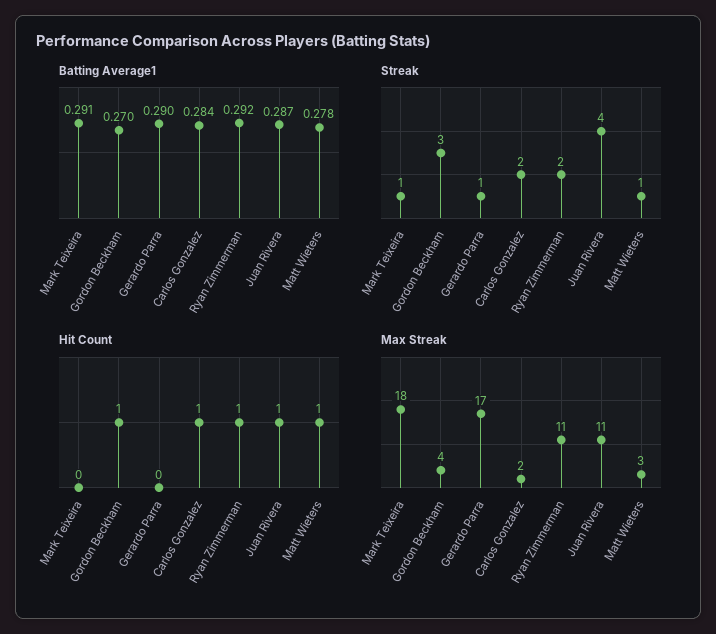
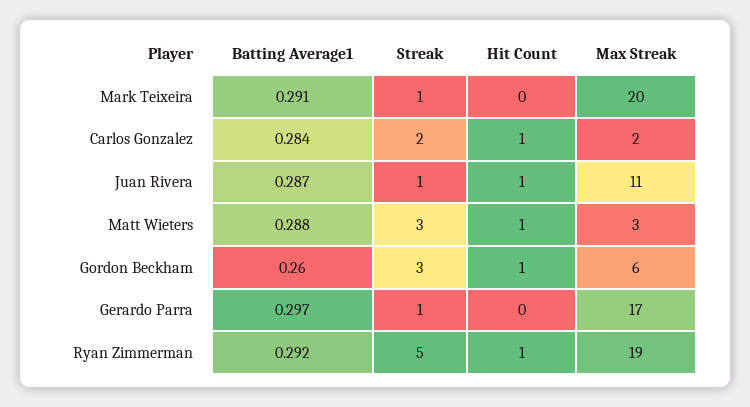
  {
    "Batting Average1": {
      "Mark Teixeira": 0.291,
-     "Gordon Beckham": 0.27,
+     "Gordon Beckham": 0.26,
-     "Gerardo Parra": 0.29,
+     "Gerardo Parra": 0.297,
      "Carlos Gonzalez": 0.284,
      "Ryan Zimmerman": 0.292,
      "Juan Rivera": 0.287,
-     "Matt Wieters": 0.278
+     "Matt Wieters": 0.288
    },
    "Streak": {
      "Mark Teixeira": 1,
      "Gordon Beckham": 3,
      "Gerardo Parra": 1,
      "Carlos Gonzalez": 2,
-     "Ryan Zimmerman": 2,
+     "Ryan Zimmerman": 5,
-     "Juan Rivera": 4,
+     "Juan Rivera": 1,
-     "Matt Wieters": 1
+     "Matt Wieters": 3
    },
    "Hit Count": {
      "Mark Teixeira": 0,
      "Gordon Beckham": 1,
      "Gerardo Parra": 0,
      "Carlos Gonzalez": 1,
      "Ryan Zimmerman": 1,
      "Juan Rivera": 1,
      "Matt Wieters": 1
    },
    "Max Streak": {
-     "Mark Teixeira": 18,
+     "Mark Teixeira": 20,
-     "Gordon Beckham": 4,
+     "Gordon Beckham": 6,
      "Gerardo Parra": 17,
      "Carlos Gonzalez": 2,
-     "Ryan Zimmerman": 11,
+     "Ryan Zimmerman": 19,
      "Juan Rivera": 11,
      "Matt Wieters": 3
    }
  }

